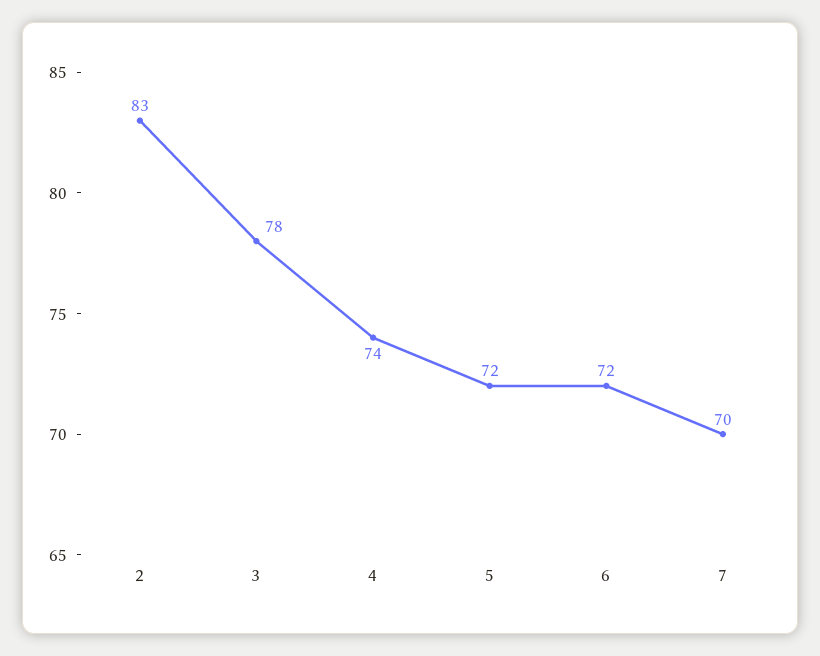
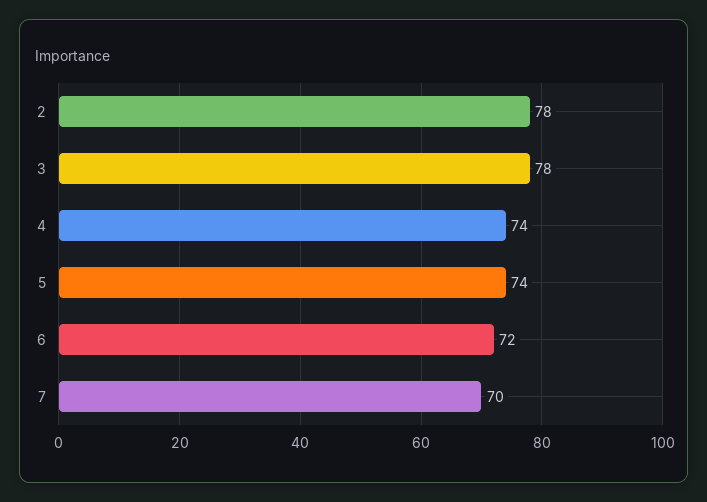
  {
-   "2": 83,
+   "2": 78,
    "3": 78,
    "4": 74,
-   "5": 72,
+   "5": 74,
    "6": 72,
    "7": 70
  }

